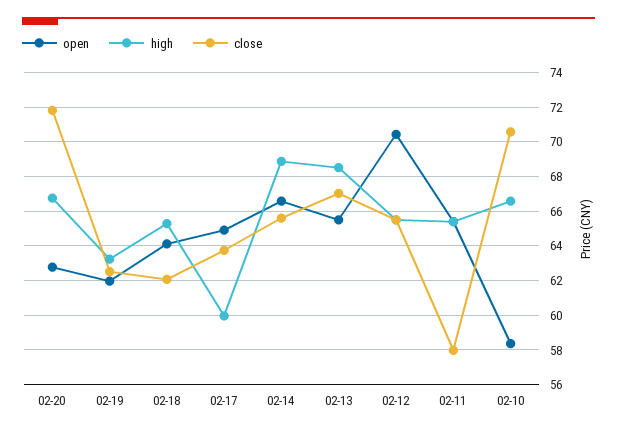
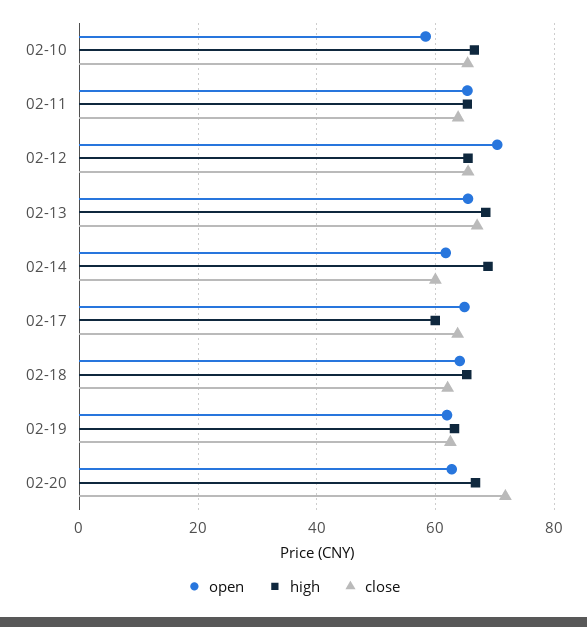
  {
    "open": {
      "02-20": 63,
      "02-19": 62,
      "02-18": 64,
      "02-17": 65,
-     "02-14": 66.5,
+     "02-14": 62,
      "02-13": 65.5,
      "02-12": 70.5,
      "02-11": 65.5,
      "02-10": 58.5
    },
    "high": {
      "02-20": 67,
      "02-19": 63,
      "02-18": 65.5,
      "02-17": 60,
      "02-14": 69,
      "02-13": 68.5,
      "02-12": 65.5,
      "02-11": 65.5,
      "02-10": 66.5
    },
    "close": {
      "02-20": 72,
      "02-19": 62.5,
      "02-18": 62,
      "02-17": 63.5,
-     "02-14": 65.5,
+     "02-14": 60,
      "02-13": 67,
      "02-12": 65.5,
-     "02-11": 58,
+     "02-11": 64,
-     "02-10": 70.5
+     "02-10": 66
    }
  }

